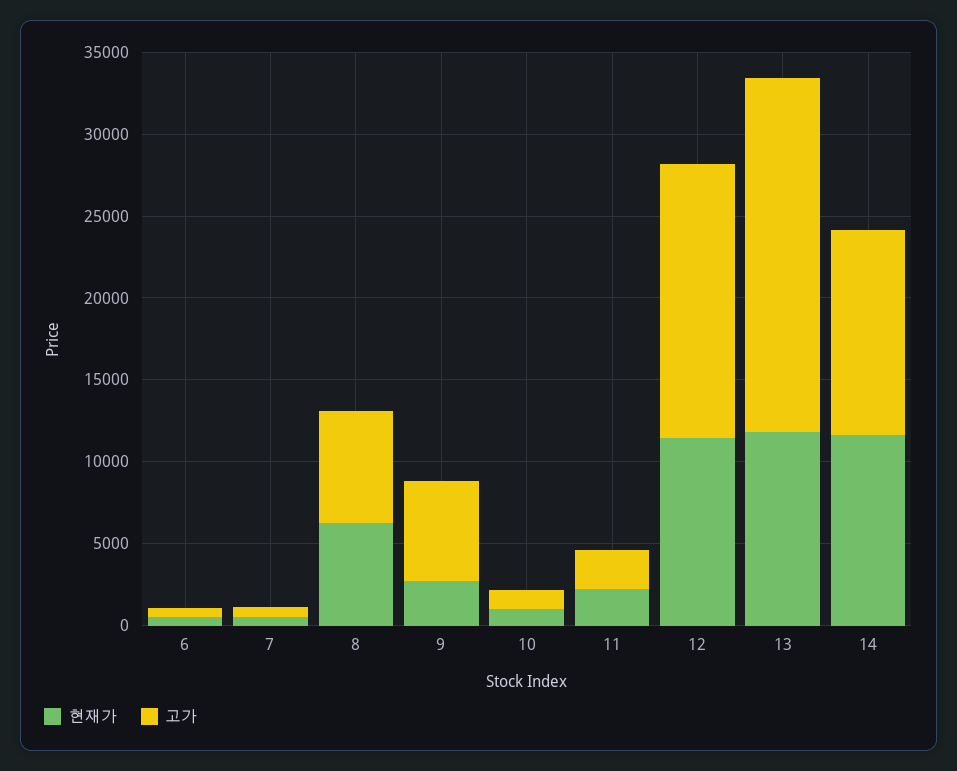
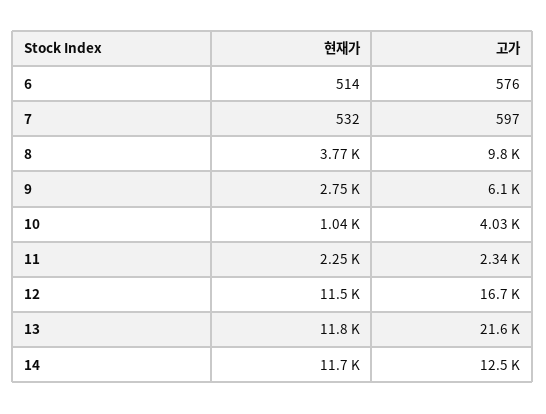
  {
    "현재가": {
      "6": 514,
      "7": 532,
-     "8": 6000,
+     "8": 3770,
      "9": 2750,
      "10": 1040,
      "11": 2250,
      "12": 11500,
      "13": 11800,
      "14": 11700
    },
    "고가": {
      "6": 576,
      "7": 597,
-     "8": 7000,
+     "8": 9800,
      "9": 6100,
-     "10": 1000,
+     "10": 4030,
      "11": 2340,
      "12": 16700,
      "13": 21600,
      "14": 12500
    }
  }

